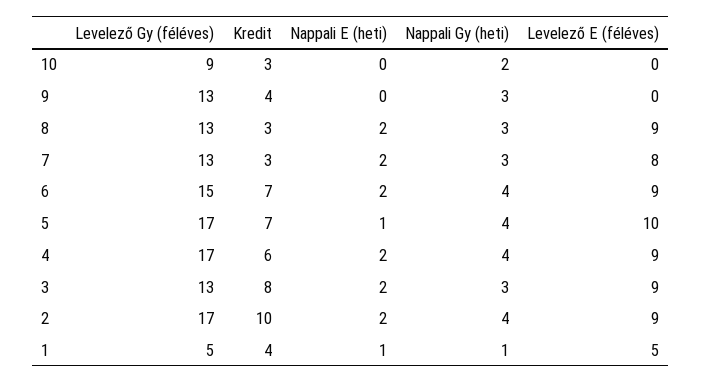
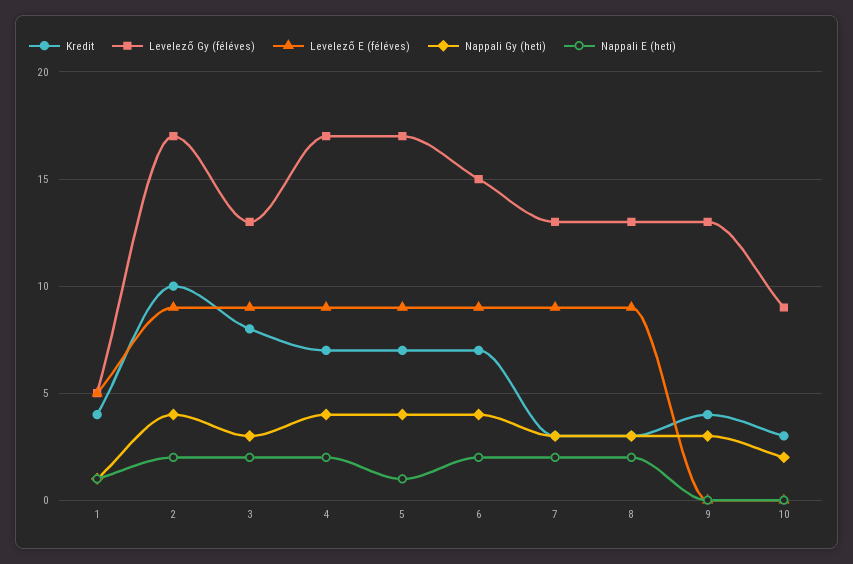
  {
    "Levelező Gy (féléves)": {
      "10": 9,
      "9": 13,
      "8": 13,
      "7": 13,
      "6": 15,
      "5": 17,
      "4": 17,
      "3": 13,
      "2": 17,
      "1": 5
    },
    "Kredit": {
      "10": 3,
      "9": 4,
      "8": 3,
      "7": 3,
      "6": 7,
      "5": 7,
-     "4": 6,
+     "4": 7,
      "3": 8,
      "2": 10,
      "1": 4
    },
    "Nappali E (heti)": {
      "10": 0,
      "9": 0,
      "8": 2,
      "7": 2,
      "6": 2,
      "5": 1,
      "4": 2,
      "3": 2,
      "2": 2,
      "1": 1
    },
    "Nappali Gy (heti)": {
      "10": 2,
      "9": 3,
      "8": 3,
      "7": 3,
      "6": 4,
      "5": 4,
      "4": 4,
      "3": 3,
      "2": 4,
      "1": 1
    },
    "Levelező E (féléves)": {
      "10": 0,
      "9": 0,
      "8": 9,
-     "7": 8,
+     "7": 9,
      "6": 9,
-     "5": 10,
+     "5": 9,
      "4": 9,
      "3": 9,
      "2": 9,
      "1": 5
    }
  }

